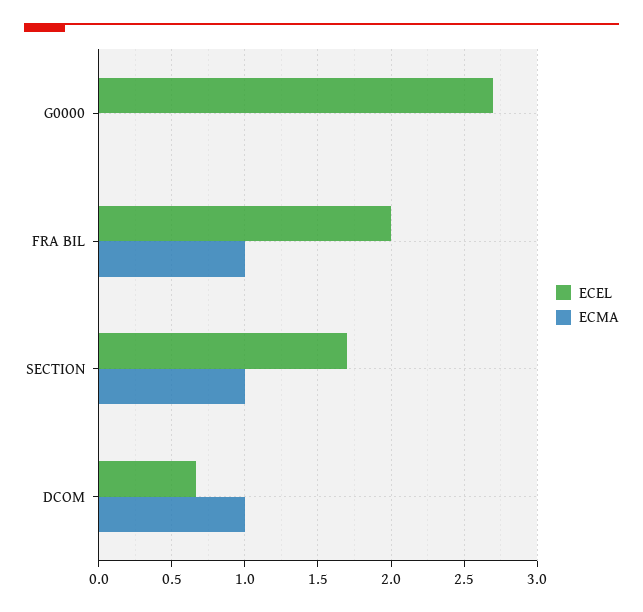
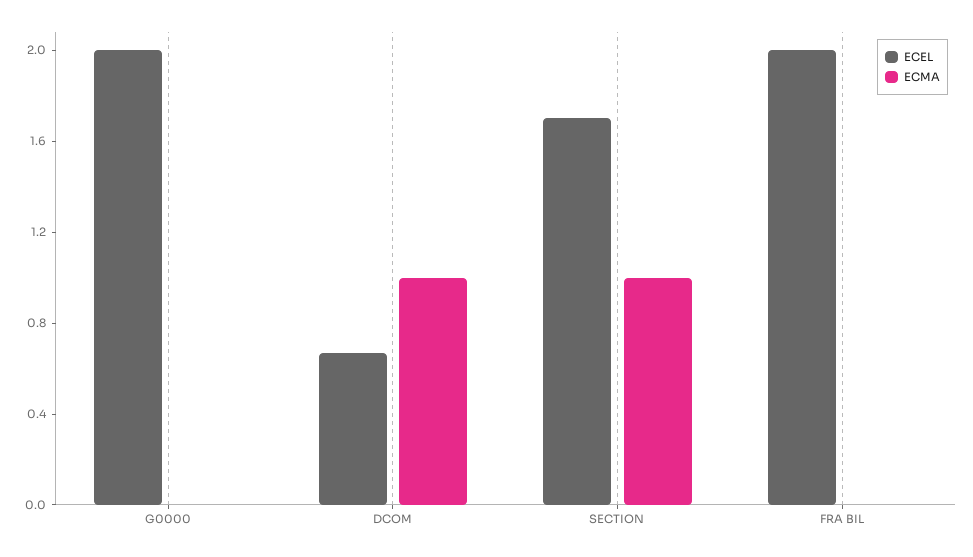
  {
    "ECEL": {
-     "G0000": 2.7,
+     "G0000": 2,
      "FRA BIL": 2,
      "SECTION": 1.7,
      "DCOM": 0.65
    },
    "ECMA": {
      "G0000": 0,
-     "FRA BIL": 1,
+     "FRA BIL": 0,
      "SECTION": 1,
      "DCOM": 1
    }
  }

